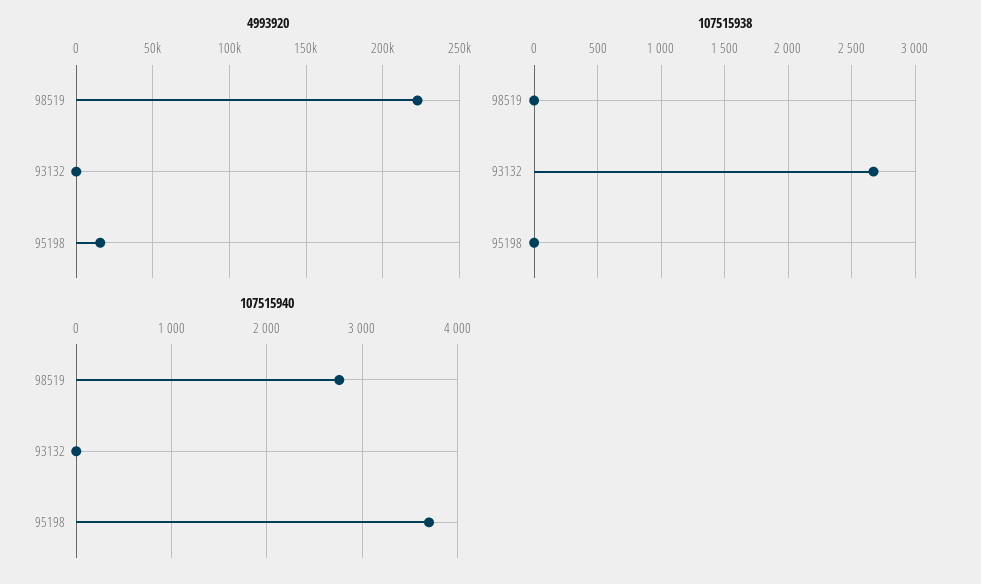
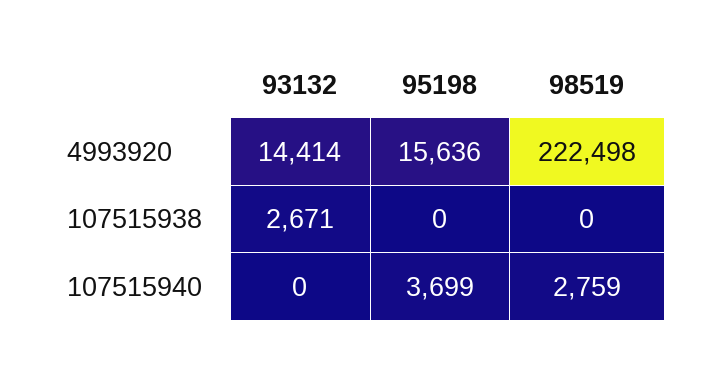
  {
    "4993920": {
      "98519": 222498,
-     "93132": 0,
+     "93132": 14414,
      "95198": 15636
    },
    "107515938": {
      "98519": 0,
      "93132": 2671,
      "95198": 0
    },
    "107515940": {
      "98519": 2759,
      "93132": 0,
      "95198": 3699
    }
  }

